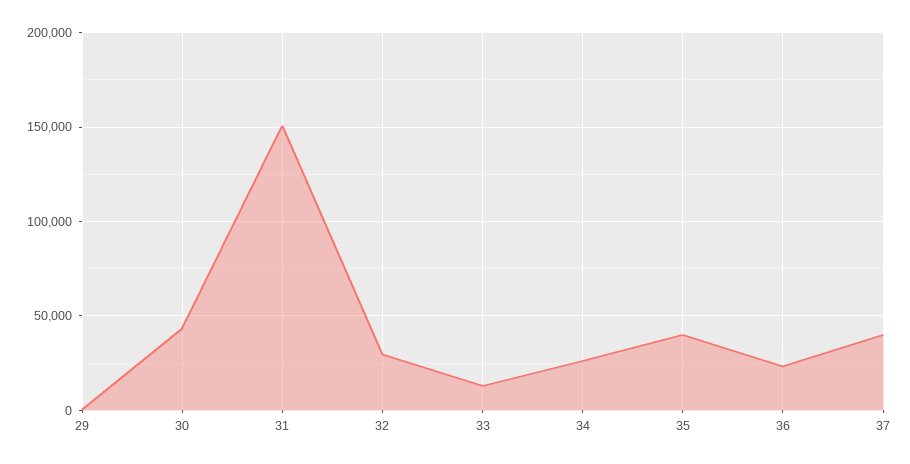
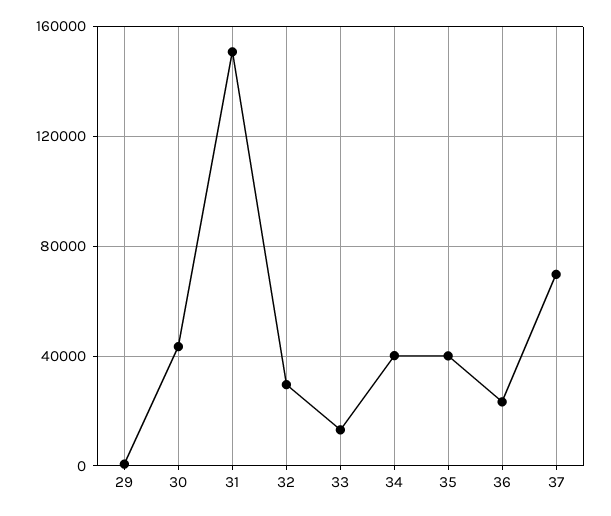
  {
    "29": 0,
    "30": 45000,
    "31": 150000,
    "32": 30000,
    "33": 15000,
-   "34": 25000,
+   "34": 40000,
    "35": 40000,
    "36": 25000,
-   "37": 40000
+   "37": 70000
  }

